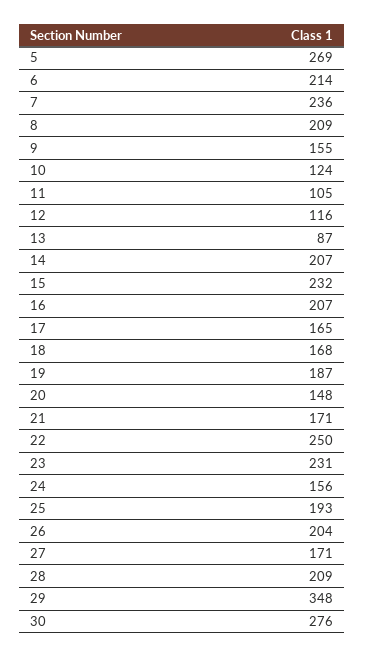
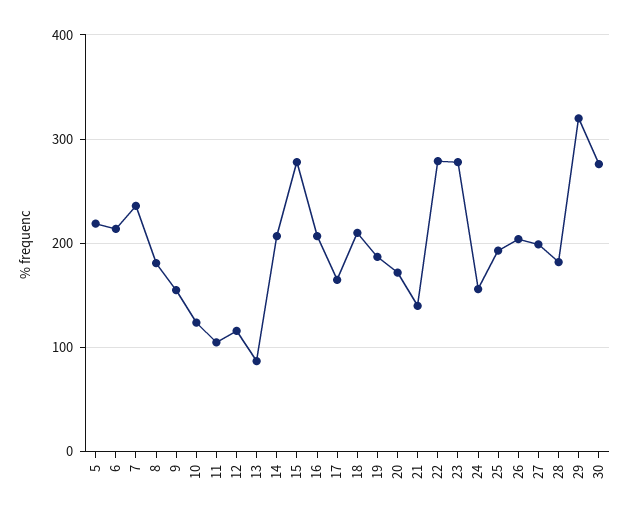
  {
-   "5": 269,
+   "5": 220,
    "6": 214,
    "7": 236,
-   "8": 209,
+   "8": 180,
    "9": 155,
    "10": 124,
    "11": 105,
    "12": 116,
    "13": 87,
    "14": 207,
-   "15": 232,
+   "15": 280,
    "16": 207,
    "17": 165,
-   "18": 168,
+   "18": 210,
    "19": 187,
-   "20": 148,
+   "20": 170,
-   "21": 171,
+   "21": 140,
-   "22": 250,
+   "22": 280,
-   "23": 231,
+   "23": 280,
    "24": 156,
    "25": 193,
    "26": 204,
-   "27": 171,
+   "27": 200,
-   "28": 209,
+   "28": 180,
-   "29": 348,
+   "29": 320,
    "30": 276
  }

